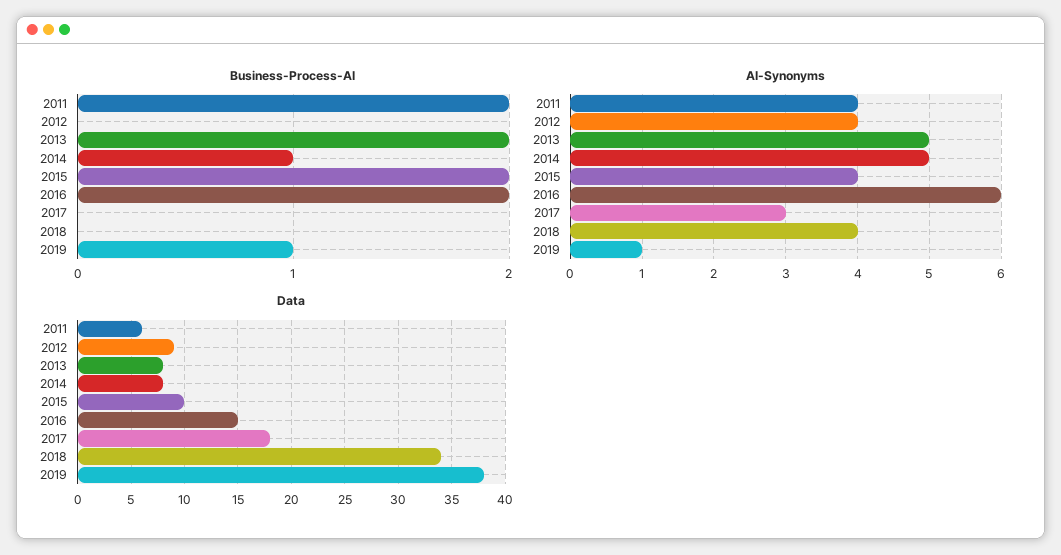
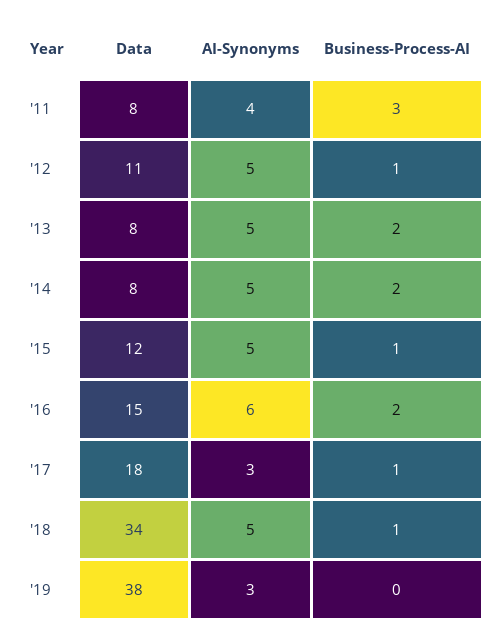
  {
    "Business-Process-AI": {
-     "2011": 2,
+     "2011": 3,
-     "2012": 0,
+     "2012": 1,
      "2013": 2,
-     "2014": 1,
+     "2014": 2,
-     "2015": 2,
+     "2015": 1,
      "2016": 2,
-     "2017": 0,
+     "2017": 1,
-     "2018": 0,
+     "2018": 1,
-     "2019": 1
+     "2019": 0
    },
    "AI-Synonyms": {
      "2011": 4,
-     "2012": 4,
+     "2012": 5,
      "2013": 5,
      "2014": 5,
-     "2015": 4,
+     "2015": 5,
      "2016": 6,
      "2017": 3,
-     "2018": 4,
+     "2018": 5,
-     "2019": 1
+     "2019": 3
    },
    "Data": {
-     "2011": 6,
+     "2011": 8,
-     "2012": 9,
+     "2012": 11,
      "2013": 8,
      "2014": 8,
-     "2015": 10,
+     "2015": 12,
      "2016": 15,
      "2017": 18,
      "2018": 34,
      "2019": 38
    }
  }

